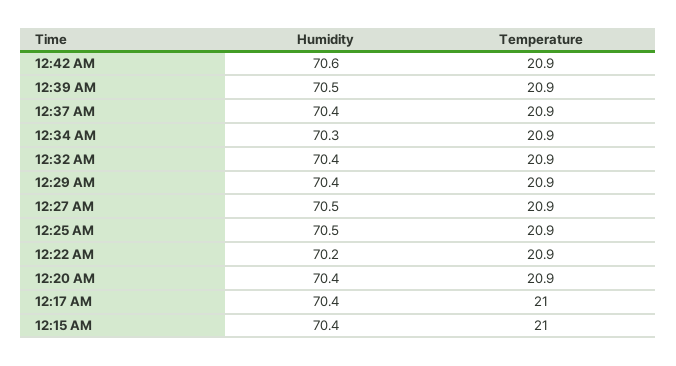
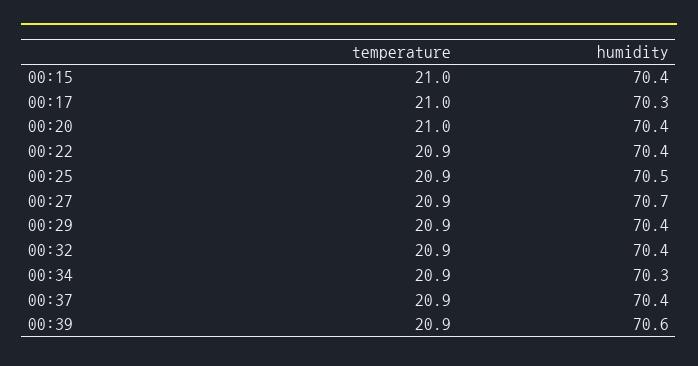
  {
    "Humidity": {
-     "12:42 AM": 70.6,
-     "12:39 AM": 70.5,
+     "12:39 AM": 70.6,
      "12:37 AM": 70.4,
      "12:34 AM": 70.3,
      "12:32 AM": 70.4,
      "12:29 AM": 70.4,
-     "12:27 AM": 70.5,
+     "12:27 AM": 70.7,
      "12:25 AM": 70.5,
-     "12:22 AM": 70.2,
+     "12:22 AM": 70.4,
      "12:20 AM": 70.4,
-     "12:17 AM": 70.4,
+     "12:17 AM": 70.3,
      "12:15 AM": 70.4
    },
    "Temperature": {
-     "12:42 AM": 20.9,
      "12:39 AM": 20.9,
      "12:37 AM": 20.9,
      "12:34 AM": 20.9,
      "12:32 AM": 20.9,
      "12:29 AM": 20.9,
      "12:27 AM": 20.9,
      "12:25 AM": 20.9,
      "12:22 AM": 20.9,
-     "12:20 AM": 20.9,
+     "12:20 AM": 21,
      "12:17 AM": 21,
      "12:15 AM": 21
    }
  }

